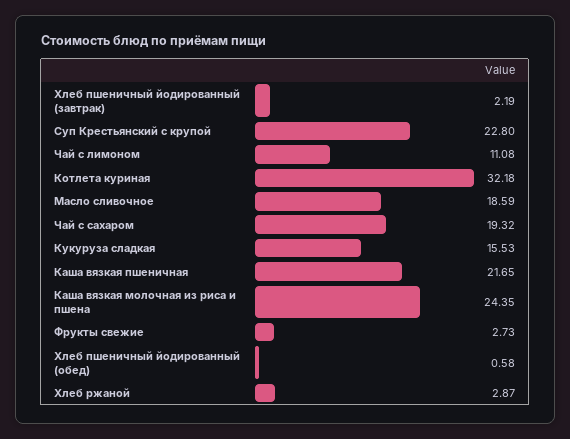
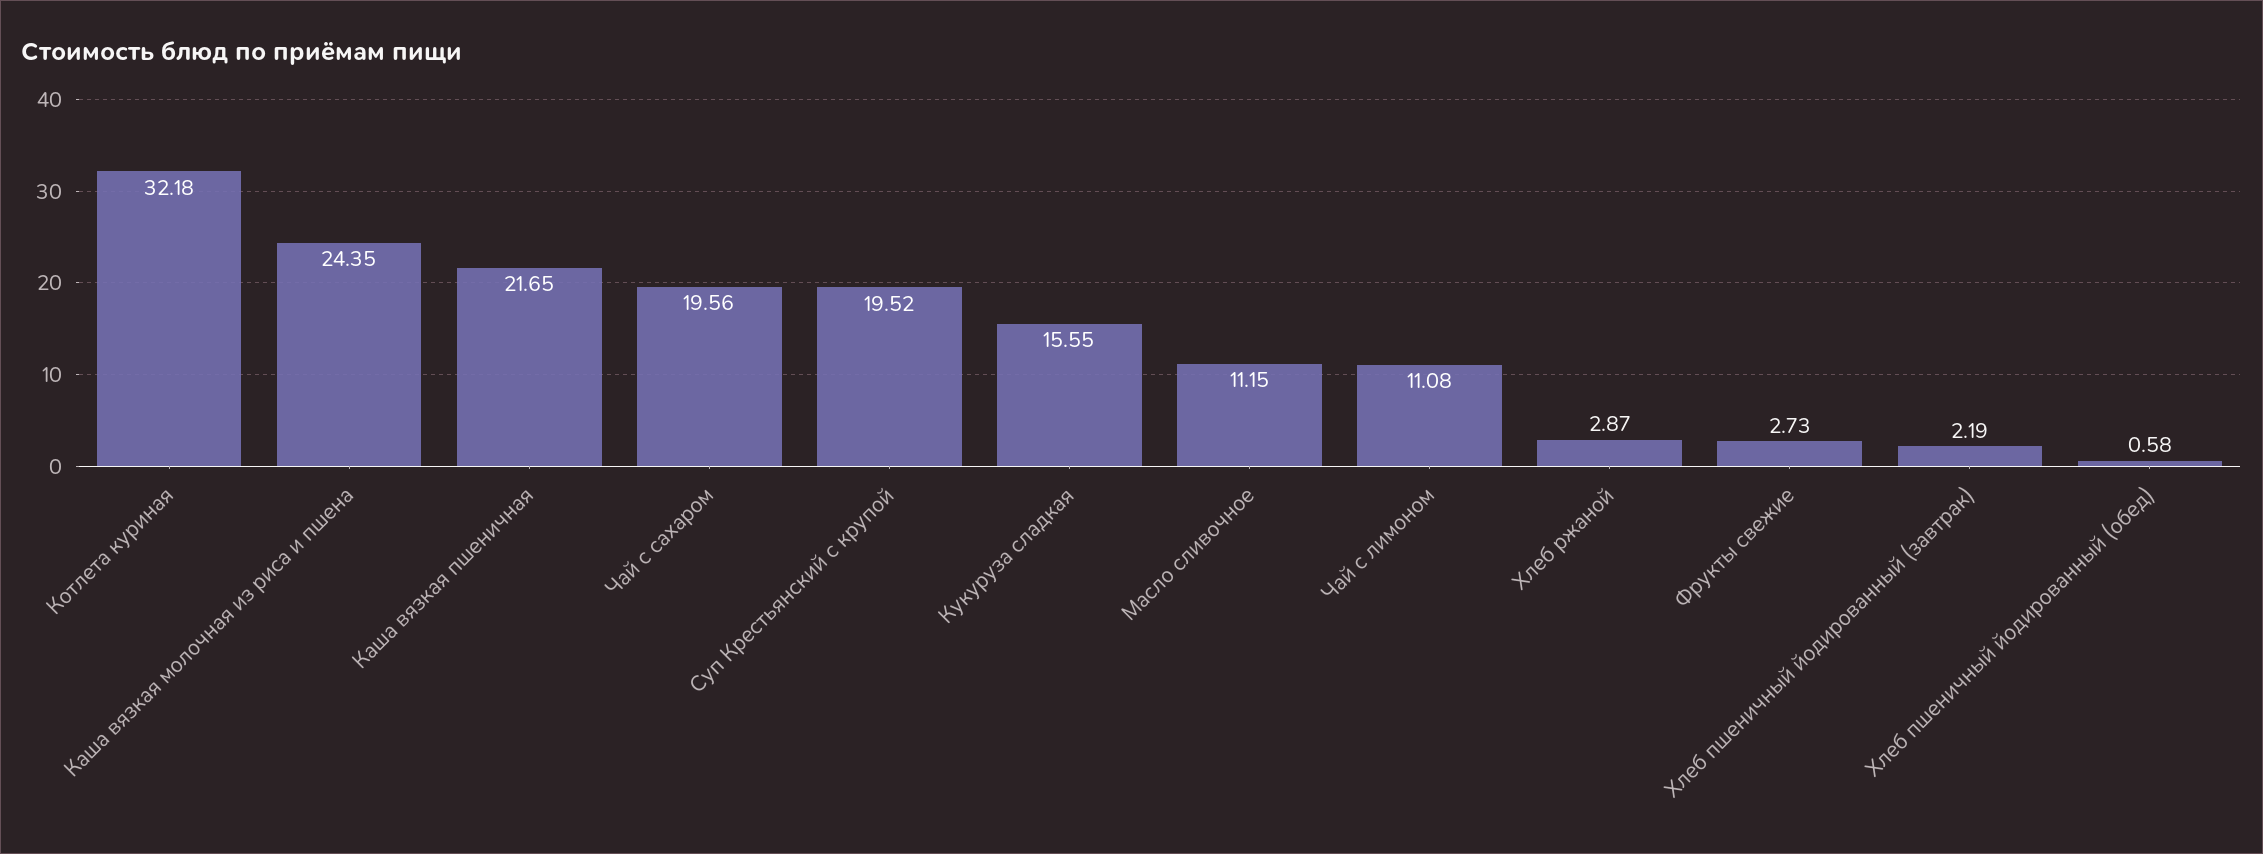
  {
    "Хлеб пшеничный йодированный (завтрак)": 2.19,
-   "Суп Крестьянский с крупой": 22.8,
+   "Суп Крестьянский с крупой": 19.52,
    "Чай с лимоном": 11.08,
    "Котлета куриная": 32.18,
-   "Масло сливочное": 18.59,
+   "Масло сливочное": 11.15,
-   "Чай с сахаром": 19.32,
+   "Чай с сахаром": 19.56,
-   "Кукуруза сладкая": 15.53,
+   "Кукуруза сладкая": 15.55,
    "Каша вязкая пшеничная": 21.65,
    "Каша вязкая молочная из риса и пшена": 24.35,
    "Фрукты свежие": 2.73,
    "Хлеб пшеничный йодированный (обед)": 0.58,
    "Хлеб ржаной": 2.87
  }

